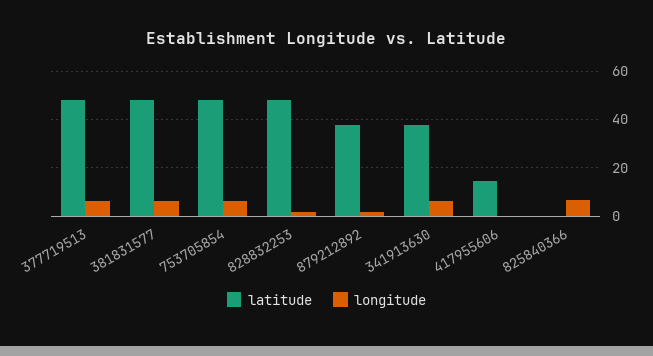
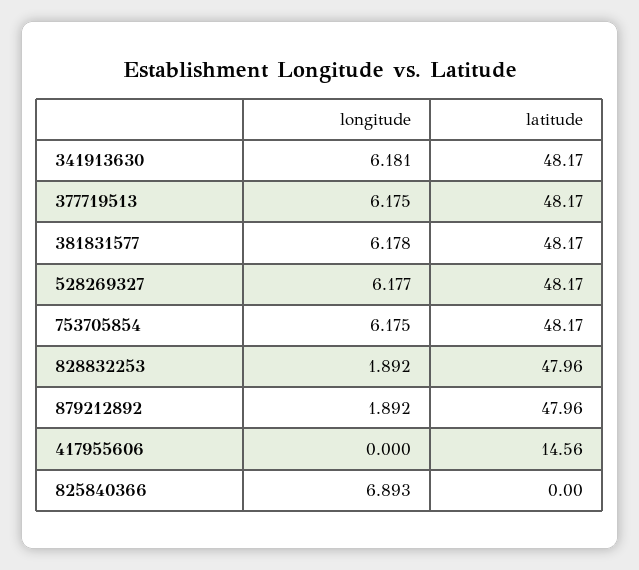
  {
    "latitude": {
      "377719513": 48.17,
      "381831577": 48.17,
      "753705854": 48.17,
      "828832253": 47.96,
-     "879212892": 37.5,
+     "879212892": 47.96,
-     "341913630": 37.5,
+     "341913630": 48.17,
      "417955606": 14.56,
-     "825840366": 0
+     "825840366": 0,
+     "528269327": 48.17
    },
    "longitude": {
      "377719513": 6.175,
      "381831577": 6.178,
      "753705854": 6.175,
      "828832253": 1.892,
      "879212892": 1.892,
      "341913630": 6.181,
      "417955606": 0,
-     "825840366": 6.893
+     "825840366": 6.893,
+     "528269327": 6.177
    }
  }

